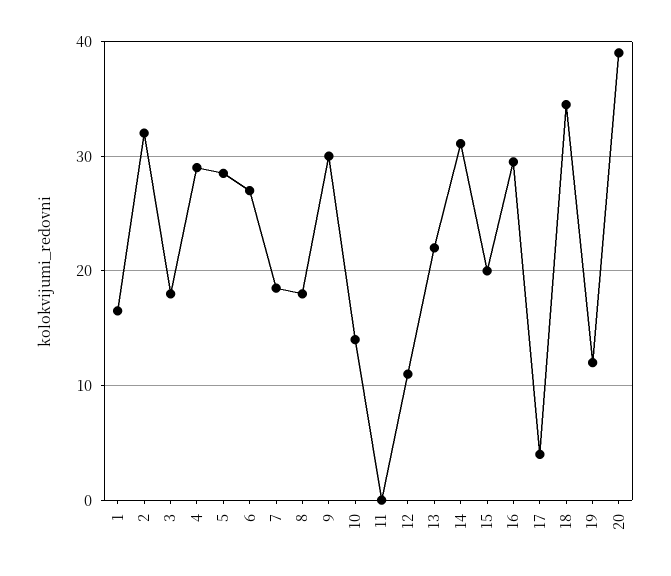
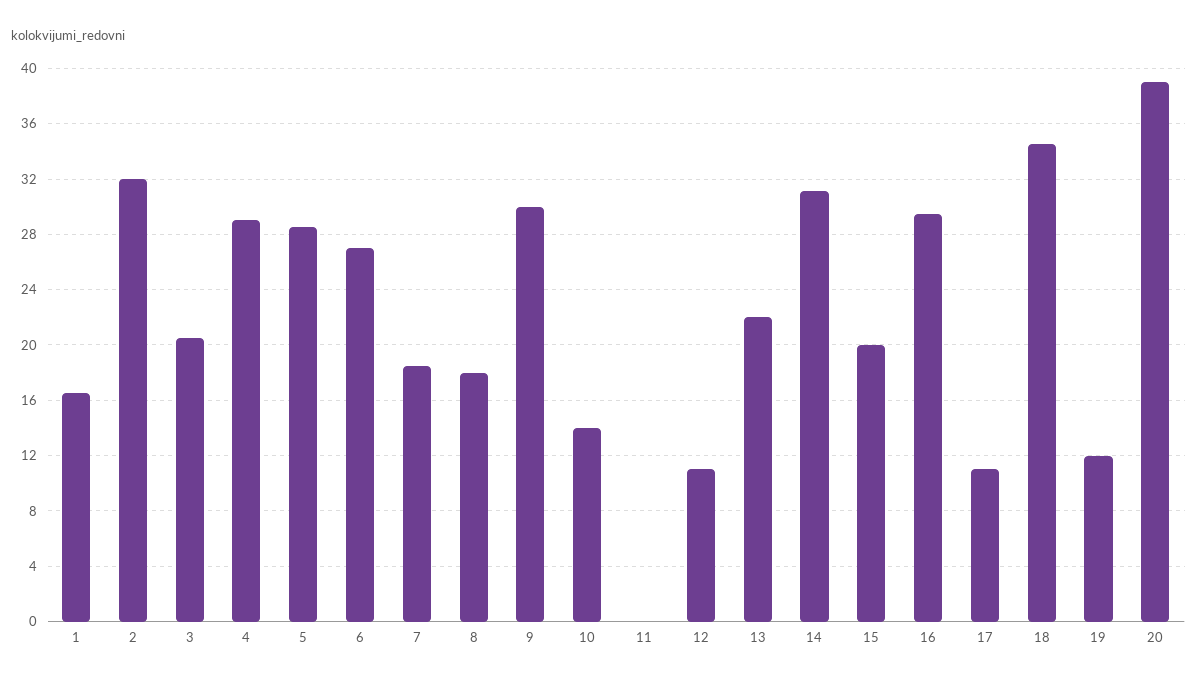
  {
    "1": 16.5,
    "2": 32,
-   "3": 18,
+   "3": 20.5,
    "4": 29,
    "5": 28.5,
    "6": 27,
    "7": 18.5,
    "8": 18,
    "9": 30,
    "10": 14,
    "11": 0,
    "12": 11,
    "13": 22,
    "14": 31,
    "15": 20,
    "16": 29.5,
-   "17": 4,
+   "17": 11,
    "18": 34.5,
    "19": 12,
    "20": 39
  }

